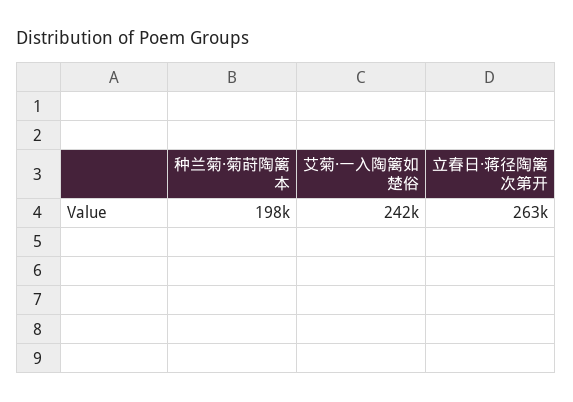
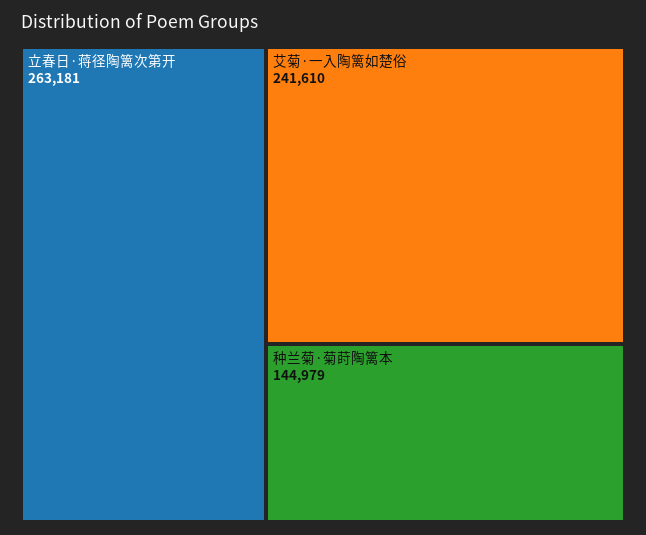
  {
-   "种兰菊·菊莳陶篱本": 198000,
+   "种兰菊·菊莳陶篱本": 144979,
    "艾菊·一入陶篱如楚俗": 241610,
    "立春日·蒋径陶篱次第开": 263181
  }

